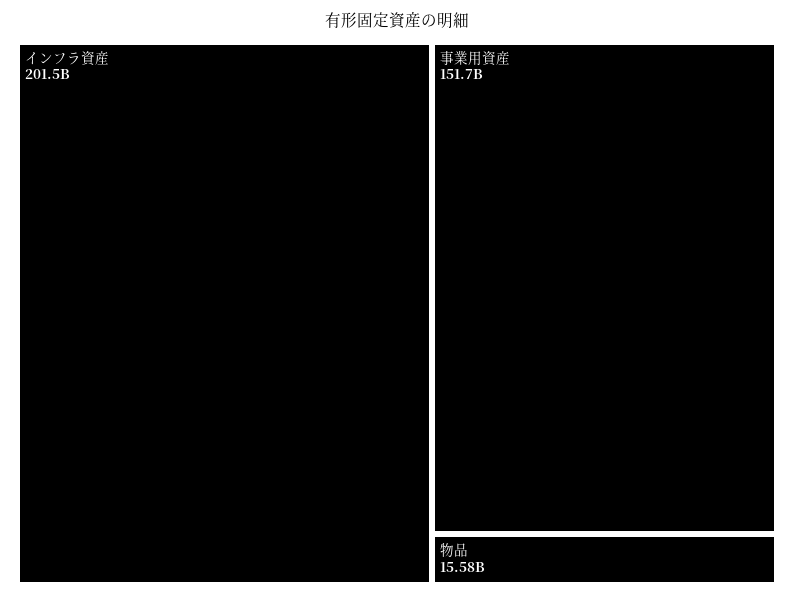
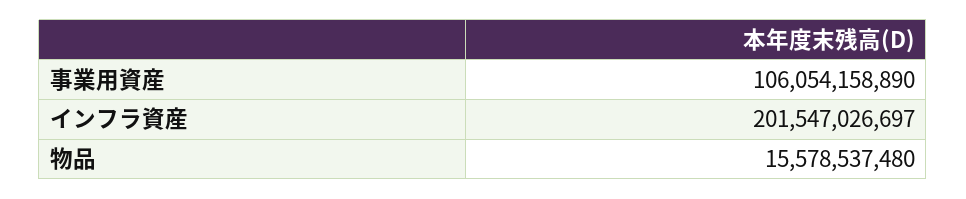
  {
    "インフラ資産": 201547026697,
-   "事業用資産": 151700000000,
+   "事業用資産": 106054158890,
    "物品": 15578537480
  }

